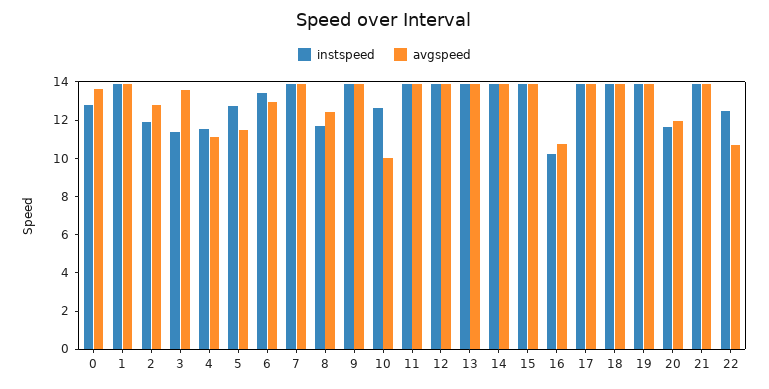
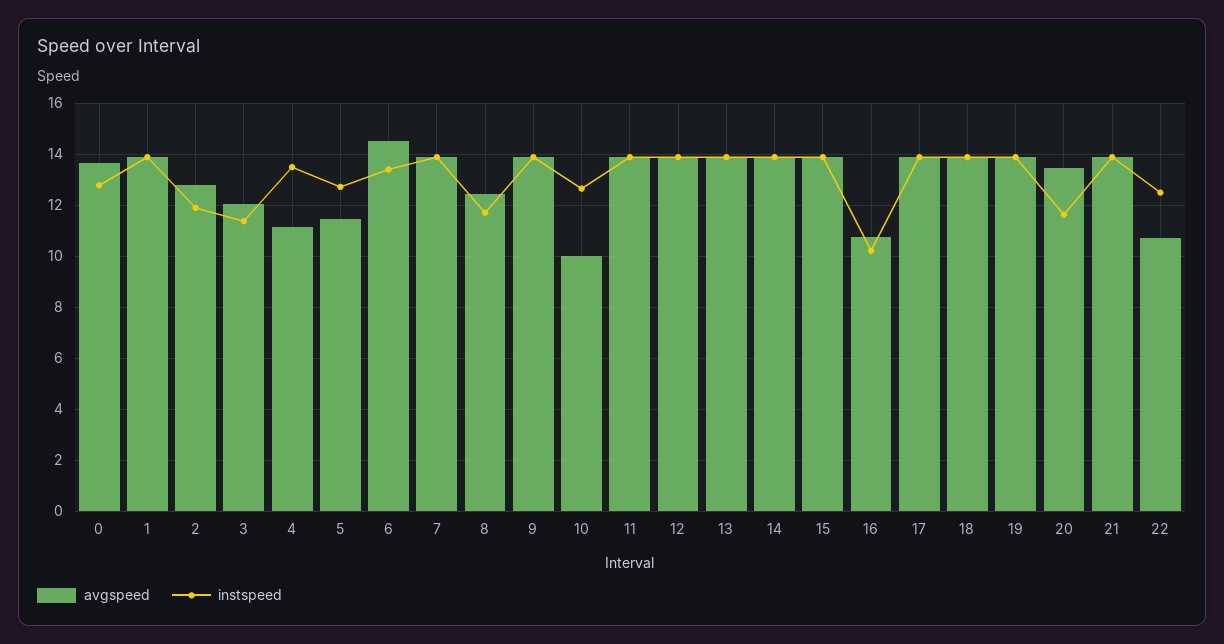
  {
    "instspeed": {
      "0": 12.75,
      "1": 14,
      "2": 12,
      "3": 11.5,
-     "4": 11.5,
+     "4": 13.5,
      "5": 12.75,
      "6": 13.5,
      "7": 14,
      "8": 11.75,
      "9": 14,
      "10": 12.75,
      "11": 14,
      "12": 14,
      "13": 14,
      "14": 14,
      "15": 14,
      "16": 10.25,
      "17": 14,
      "18": 14,
      "19": 14,
      "20": 11.75,
      "21": 14,
      "22": 12.5
    },
    "avgspeed": {
      "0": 13.75,
      "1": 14,
      "2": 12.75,
-     "3": 13.5,
+     "3": 12,
      "4": 11.25,
      "5": 11.5,
-     "6": 13,
+     "6": 14.5,
      "7": 14,
      "8": 12.5,
      "9": 14,
      "10": 10,
      "11": 14,
      "12": 14,
      "13": 14,
      "14": 14,
      "15": 14,
      "16": 10.75,
      "17": 14,
      "18": 14,
      "19": 14,
-     "20": 12,
+     "20": 13.5,
      "21": 14,
      "22": 10.75
    }
  }

